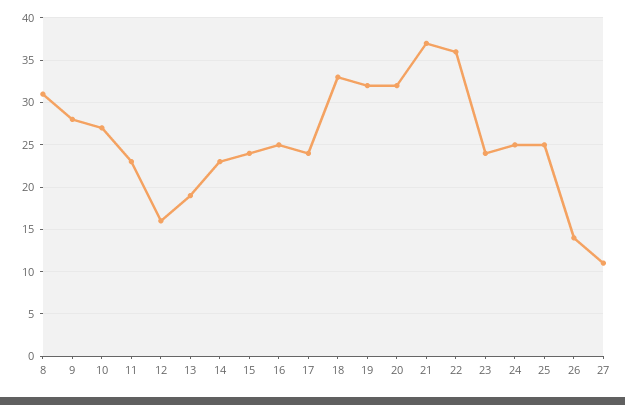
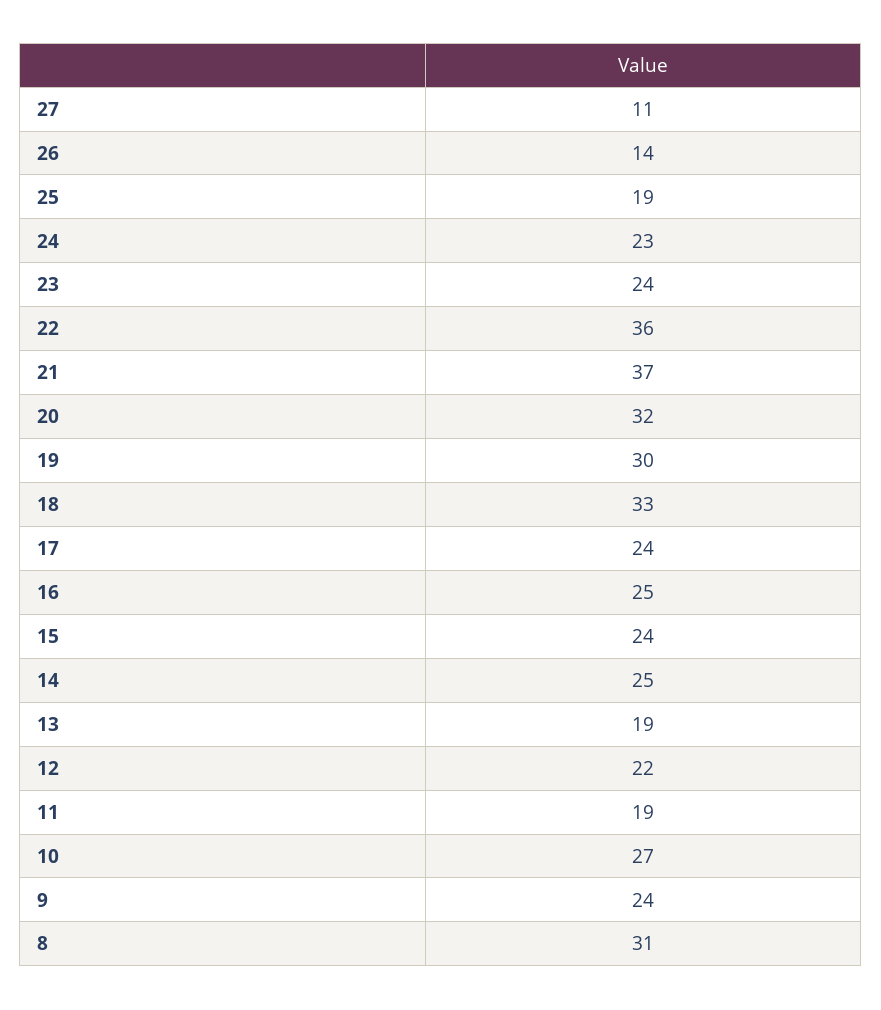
  {
    "8": 31,
-   "9": 28,
+   "9": 24,
    "10": 27,
-   "11": 23,
+   "11": 19,
-   "12": 16,
+   "12": 22,
    "13": 19,
-   "14": 23,
+   "14": 25,
    "15": 24,
    "16": 25,
    "17": 24,
    "18": 33,
-   "19": 32,
+   "19": 30,
    "20": 32,
    "21": 37,
    "22": 36,
    "23": 24,
-   "24": 25,
+   "24": 23,
-   "25": 25,
+   "25": 19,
    "26": 14,
    "27": 11
  }

